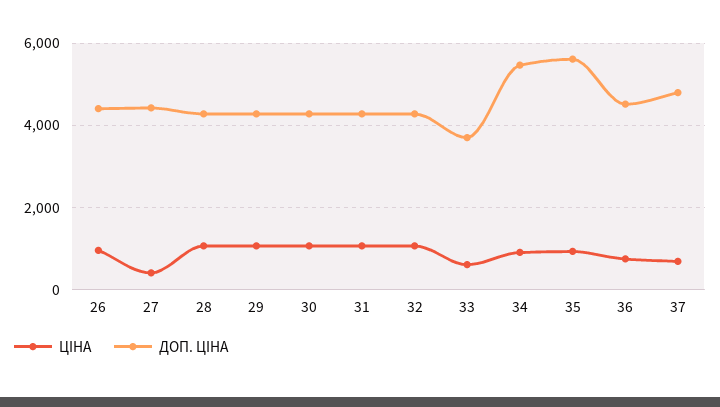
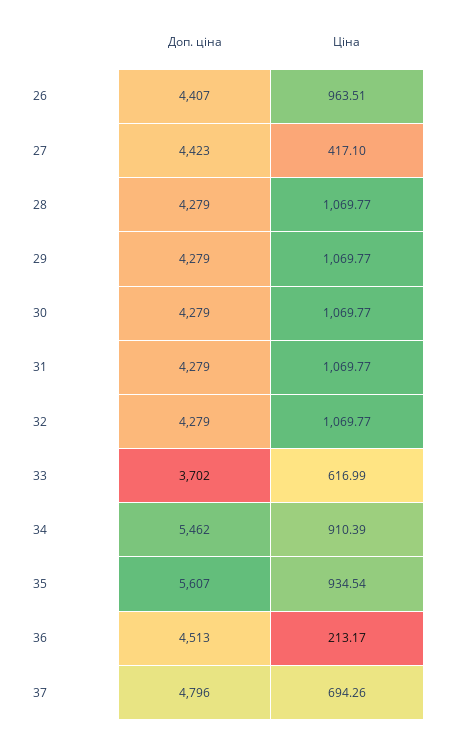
  {
    "ЦІНА": {
      "26": 963.51,
      "27": 417.1,
      "28": 1069.77,
      "29": 1069.77,
      "30": 1069.77,
      "31": 1069.77,
      "32": 1069.77,
      "33": 616.99,
      "34": 910.39,
      "35": 934.54,
-     "36": 800,
+     "36": 213.17,
      "37": 694.26
    },
    "ДОП. ЦІНА": {
      "26": 4407,
      "27": 4423,
      "28": 4279,
      "29": 4279,
      "30": 4279,
      "31": 4279,
      "32": 4279,
      "33": 3702,
      "34": 5462,
      "35": 5607,
      "36": 4513,
      "37": 4796
    }
  }

